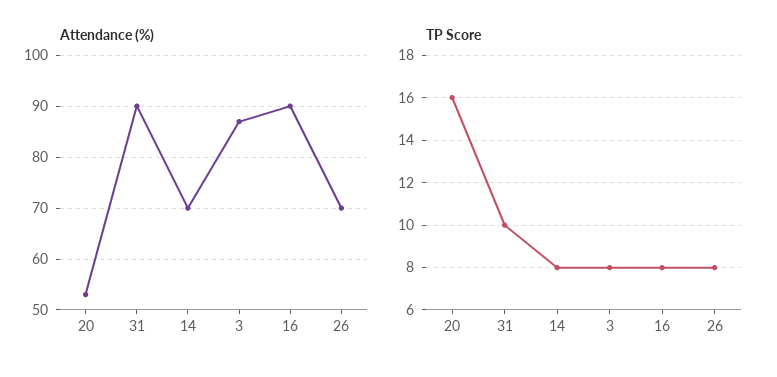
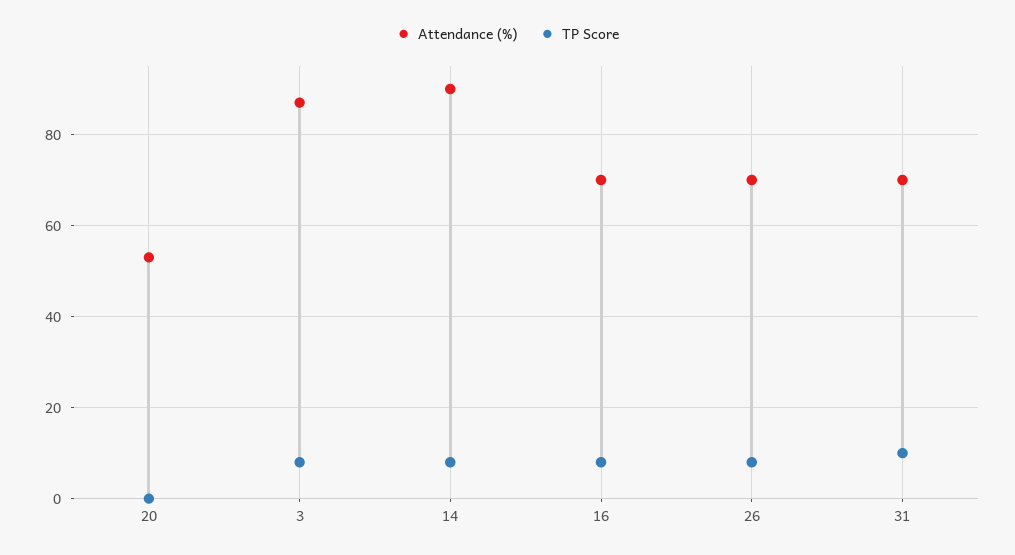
  {
    "Attendance (%)": {
      "20": 55,
-     "31": 90,
+     "31": 70,
-     "14": 70,
+     "14": 90,
      "3": 85,
-     "16": 90,
+     "16": 70,
      "26": 70
    },
    "TP Score": {
-     "20": 16,
+     "20": 0,
      "31": 10,
      "14": 8,
      "3": 8,
      "16": 8,
      "26": 8
    }
  }

